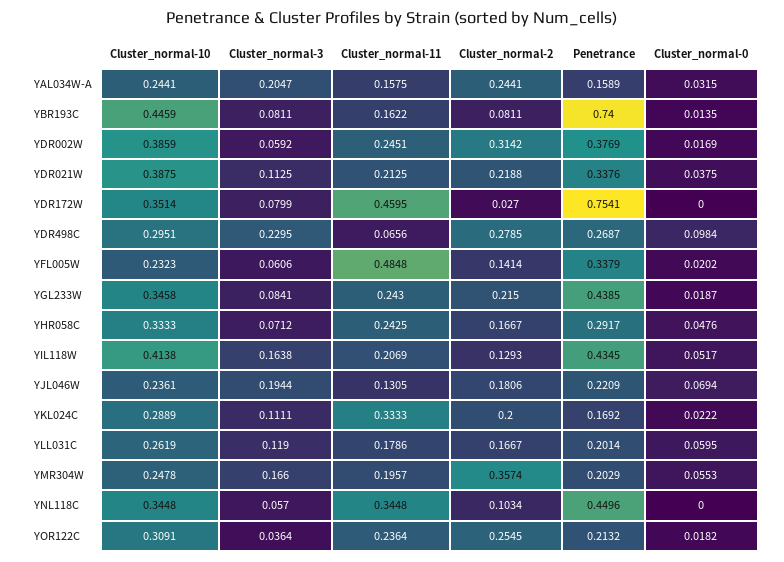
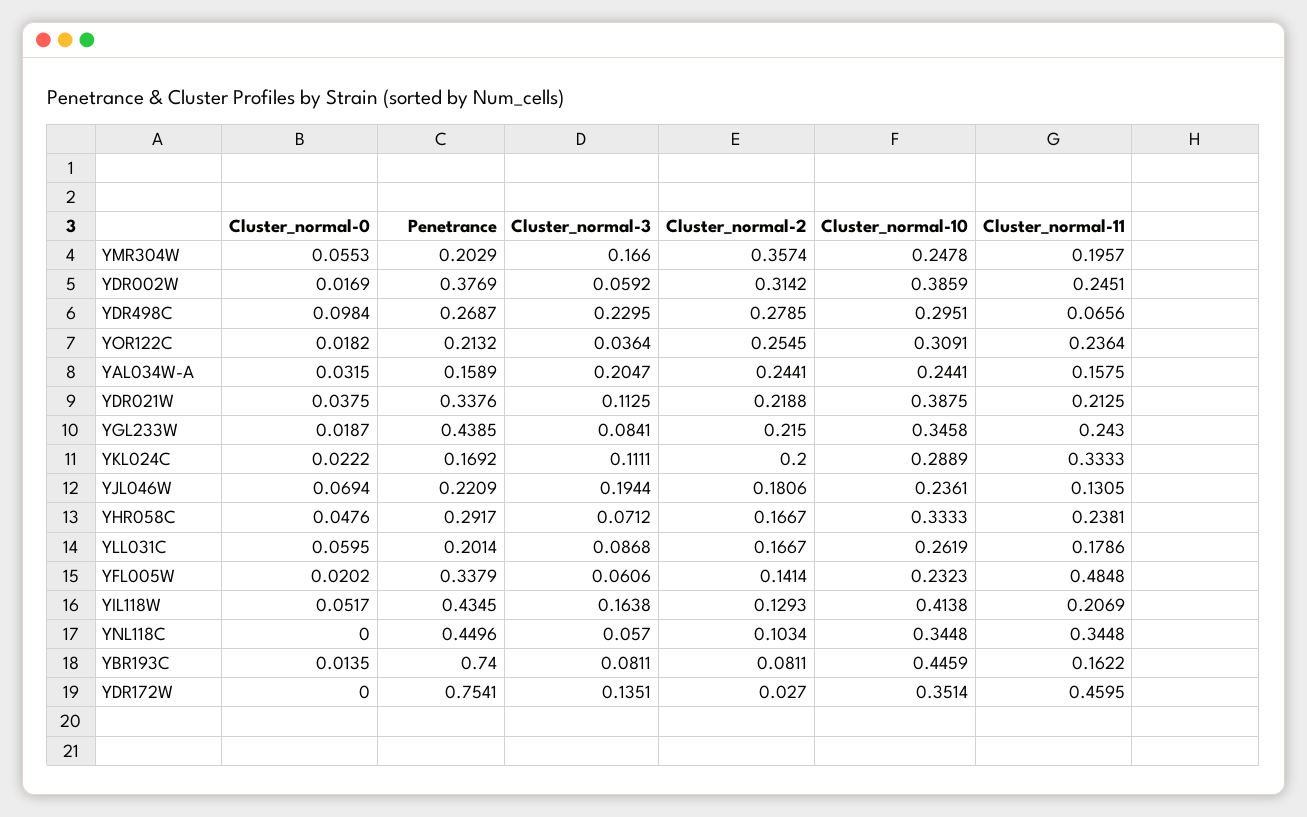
  {
    "Cluster_normal-10": {
      "YAL034W-A": 0.2441,
      "YBR193C": 0.4459,
      "YDR002W": 0.3859,
      "YDR021W": 0.3875,
      "YDR172W": 0.3514,
      "YDR498C": 0.2951,
      "YFL005W": 0.2323,
      "YGL233W": 0.3458,
      "YHR058C": 0.3333,
      "YIL118W": 0.4138,
      "YJL046W": 0.2361,
      "YKL024C": 0.2889,
      "YLL031C": 0.2619,
      "YMR304W": 0.2478,
      "YNL118C": 0.3448,
      "YOR122C": 0.3091
    },
    "Cluster_normal-3": {
      "YAL034W-A": 0.2047,
      "YBR193C": 0.0811,
      "YDR002W": 0.0592,
      "YDR021W": 0.1125,
-     "YDR172W": 0.0799,
+     "YDR172W": 0.1351,
      "YDR498C": 0.2295,
      "YFL005W": 0.0606,
      "YGL233W": 0.0841,
      "YHR058C": 0.0712,
      "YIL118W": 0.1638,
      "YJL046W": 0.1944,
      "YKL024C": 0.1111,
-     "YLL031C": 0.119,
+     "YLL031C": 0.0868,
      "YMR304W": 0.166,
      "YNL118C": 0.057,
      "YOR122C": 0.0364
    },
    "Cluster_normal-11": {
      "YAL034W-A": 0.1575,
      "YBR193C": 0.1622,
      "YDR002W": 0.2451,
      "YDR021W": 0.2125,
      "YDR172W": 0.4595,
      "YDR498C": 0.0656,
      "YFL005W": 0.4848,
      "YGL233W": 0.243,
-     "YHR058C": 0.2425,
+     "YHR058C": 0.2381,
      "YIL118W": 0.2069,
      "YJL046W": 0.1305,
      "YKL024C": 0.3333,
      "YLL031C": 0.1786,
      "YMR304W": 0.1957,
      "YNL118C": 0.3448,
      "YOR122C": 0.2364
    },
    "Cluster_normal-2": {
      "YAL034W-A": 0.2441,
      "YBR193C": 0.0811,
      "YDR002W": 0.3142,
      "YDR021W": 0.2188,
      "YDR172W": 0.027,
      "YDR498C": 0.2785,
      "YFL005W": 0.1414,
      "YGL233W": 0.215,
      "YHR058C": 0.1667,
      "YIL118W": 0.1293,
      "YJL046W": 0.1806,
      "YKL024C": 0.2,
      "YLL031C": 0.1667,
      "YMR304W": 0.3574,
      "YNL118C": 0.1034,
      "YOR122C": 0.2545
    },
    "Penetrance": {
      "YAL034W-A": 0.1589,
      "YBR193C": 0.74,
      "YDR002W": 0.3769,
      "YDR021W": 0.3376,
      "YDR172W": 0.7541,
      "YDR498C": 0.2687,
      "YFL005W": 0.3379,
      "YGL233W": 0.4385,
      "YHR058C": 0.2917,
      "YIL118W": 0.4345,
      "YJL046W": 0.2209,
      "YKL024C": 0.1692,
      "YLL031C": 0.2014,
      "YMR304W": 0.2029,
      "YNL118C": 0.4496,
      "YOR122C": 0.2132
    },
    "Cluster_normal-0": {
      "YAL034W-A": 0.0315,
      "YBR193C": 0.0135,
      "YDR002W": 0.0169,
      "YDR021W": 0.0375,
      "YDR172W": 0,
      "YDR498C": 0.0984,
      "YFL005W": 0.0202,
      "YGL233W": 0.0187,
      "YHR058C": 0.0476,
      "YIL118W": 0.0517,
      "YJL046W": 0.0694,
      "YKL024C": 0.0222,
      "YLL031C": 0.0595,
      "YMR304W": 0.0553,
      "YNL118C": 0,
      "YOR122C": 0.0182
    }
  }

